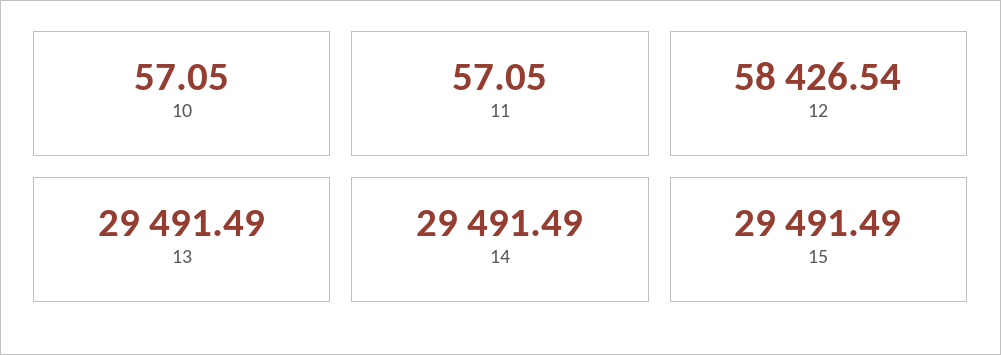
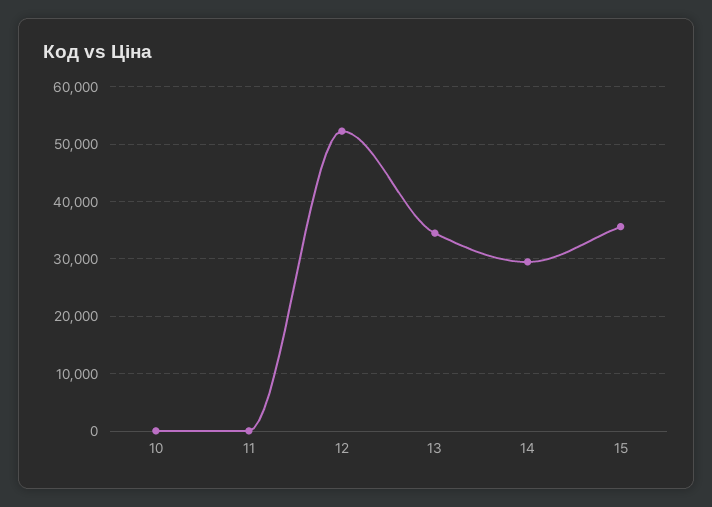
  {
    "10": 57.05,
    "11": 57.05,
-   "12": 58426.54,
+   "12": 52000,
-   "13": 29491.49,
+   "13": 34000,
    "14": 29491.49,
-   "15": 29491.49
+   "15": 36000
  }

